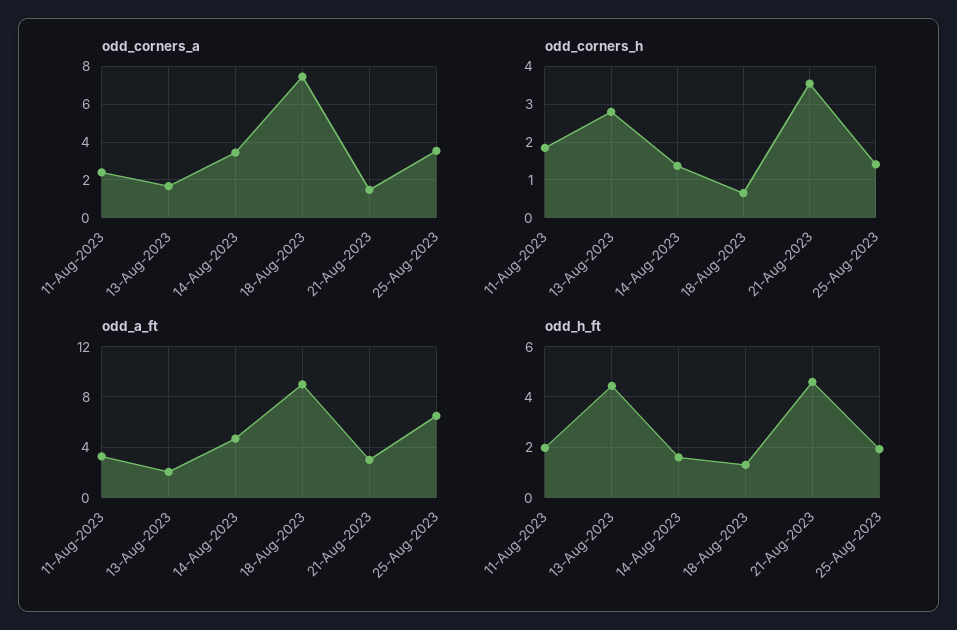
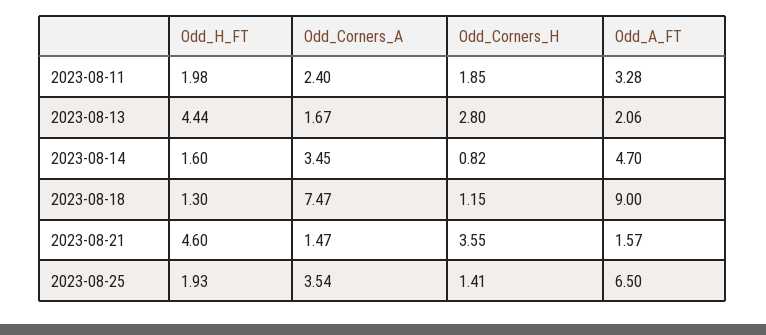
  {
    "odd_corners_a": {
      "11-Aug-2023": 2.4,
      "13-Aug-2023": 1.67,
      "14-Aug-2023": 3.45,
      "18-Aug-2023": 7.47,
      "21-Aug-2023": 1.47,
      "25-Aug-2023": 3.54
    },
    "odd_corners_h": {
      "11-Aug-2023": 1.85,
      "13-Aug-2023": 2.8,
-     "14-Aug-2023": 1.4,
+     "14-Aug-2023": 0.82,
-     "18-Aug-2023": 0.6,
+     "18-Aug-2023": 1.15,
      "21-Aug-2023": 3.55,
      "25-Aug-2023": 1.41
    },
    "odd_a_ft": {
      "11-Aug-2023": 3.28,
      "13-Aug-2023": 2.06,
      "14-Aug-2023": 4.7,
      "18-Aug-2023": 9,
-     "21-Aug-2023": 3,
+     "21-Aug-2023": 1.57,
      "25-Aug-2023": 6.5
    },
    "odd_h_ft": {
      "11-Aug-2023": 1.98,
      "13-Aug-2023": 4.44,
      "14-Aug-2023": 1.6,
      "18-Aug-2023": 1.3,
      "21-Aug-2023": 4.6,
      "25-Aug-2023": 1.93
    }
  }

